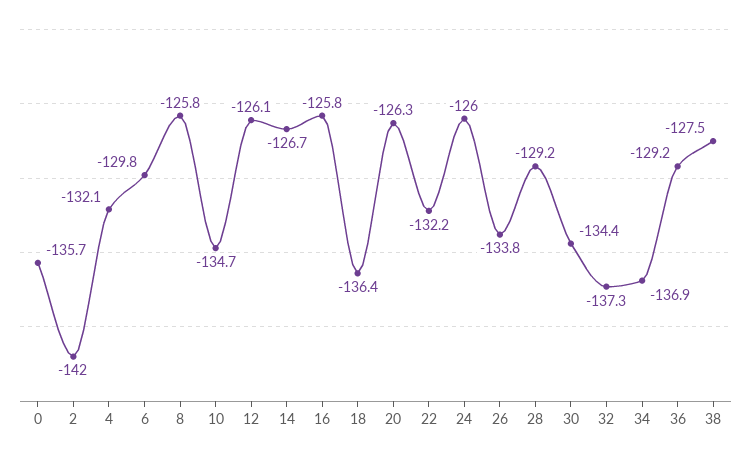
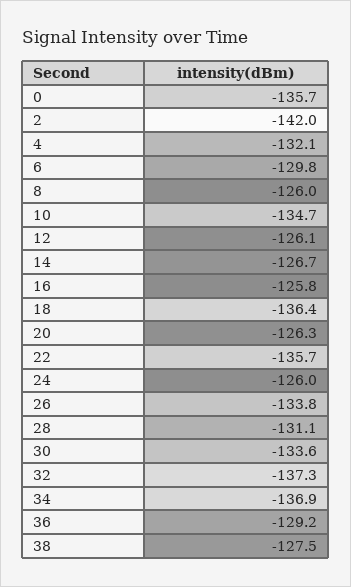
  {
    "0": -135.7,
    "2": -142,
    "4": -132.1,
    "6": -129.8,
-   "8": -125.8,
+   "8": -126,
    "10": -134.7,
    "12": -126.1,
    "14": -126.7,
    "16": -125.8,
    "18": -136.4,
    "20": -126.3,
-   "22": -132.2,
+   "22": -135.7,
    "24": -126,
    "26": -133.8,
-   "28": -129.2,
+   "28": -131.1,
-   "30": -134.4,
+   "30": -133.6,
    "32": -137.3,
    "34": -136.9,
    "36": -129.2,
    "38": -127.5
  }

